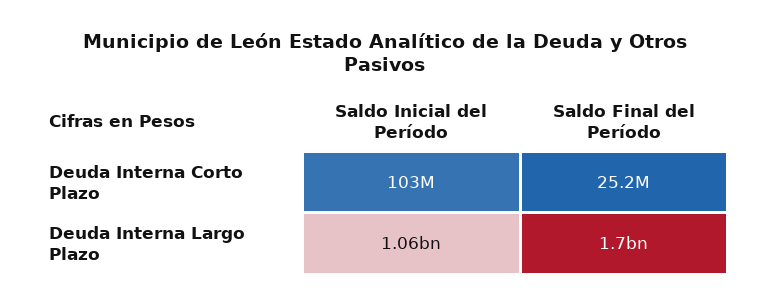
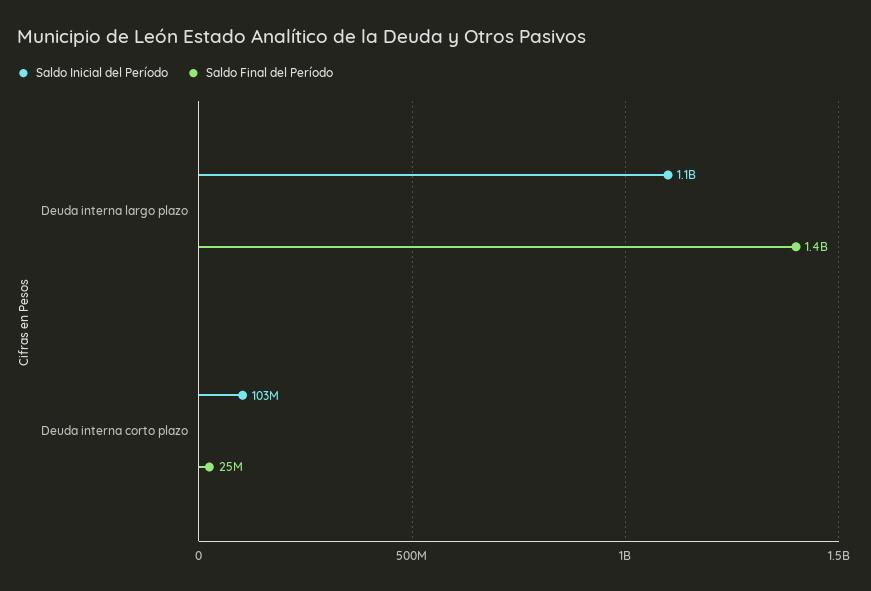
  {
    "Saldo Inicial del Período": {
      "Deuda Interna Corto Plazo": 103000000,
      "Deuda Interna Largo Plazo": 1060000000
    },
    "Saldo Final del Período": {
      "Deuda Interna Corto Plazo": 25200000,
-     "Deuda Interna Largo Plazo": 1700000000
+     "Deuda Interna Largo Plazo": 1400000000
    }
  }

